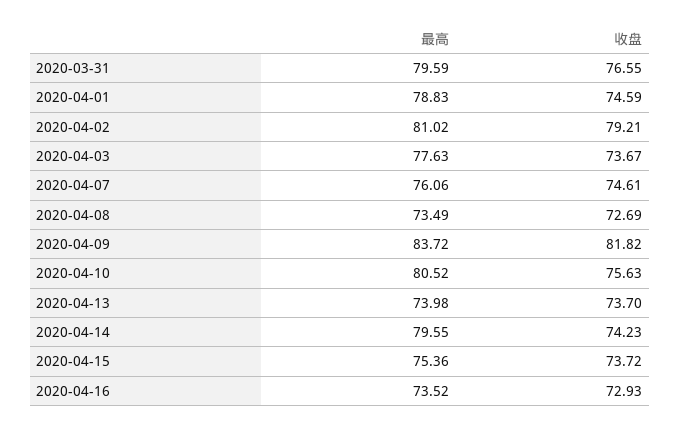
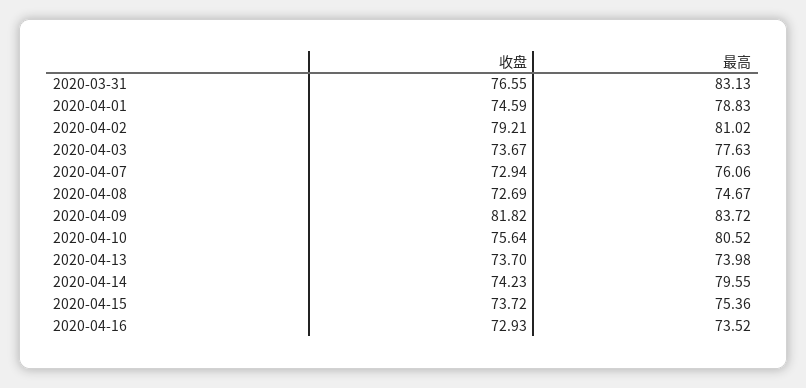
  {
    "最高": {
-     "2020-03-31": 79.59,
+     "2020-03-31": 83.13,
      "2020-04-01": 78.83,
      "2020-04-02": 81.02,
      "2020-04-03": 77.63,
      "2020-04-07": 76.06,
-     "2020-04-08": 73.49,
+     "2020-04-08": 74.67,
      "2020-04-09": 83.72,
      "2020-04-10": 80.52,
      "2020-04-13": 73.98,
      "2020-04-14": 79.55,
      "2020-04-15": 75.36,
      "2020-04-16": 73.52
    },
    "收盘": {
      "2020-03-31": 76.55,
      "2020-04-01": 74.59,
      "2020-04-02": 79.21,
      "2020-04-03": 73.67,
-     "2020-04-07": 74.61,
+     "2020-04-07": 72.94,
      "2020-04-08": 72.69,
      "2020-04-09": 81.82,
-     "2020-04-10": 75.63,
+     "2020-04-10": 75.64,
      "2020-04-13": 73.7,
      "2020-04-14": 74.23,
      "2020-04-15": 73.72,
      "2020-04-16": 72.93
    }
  }

